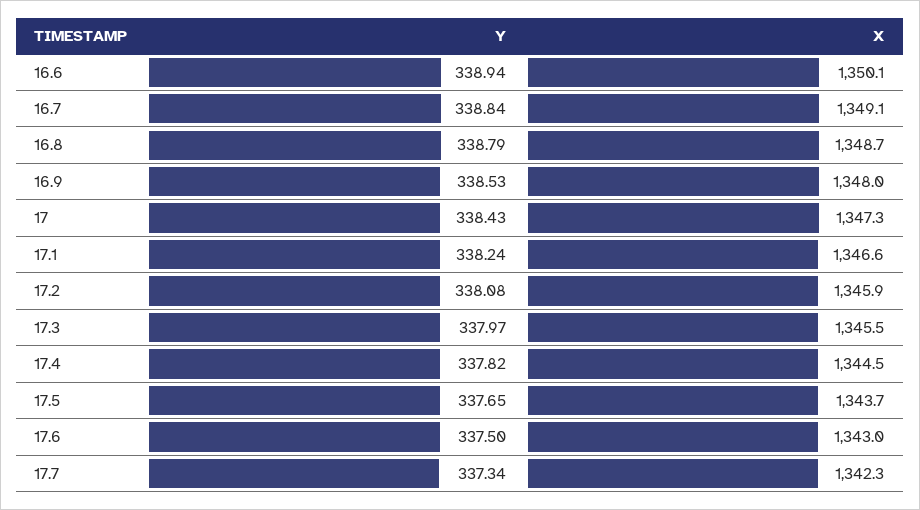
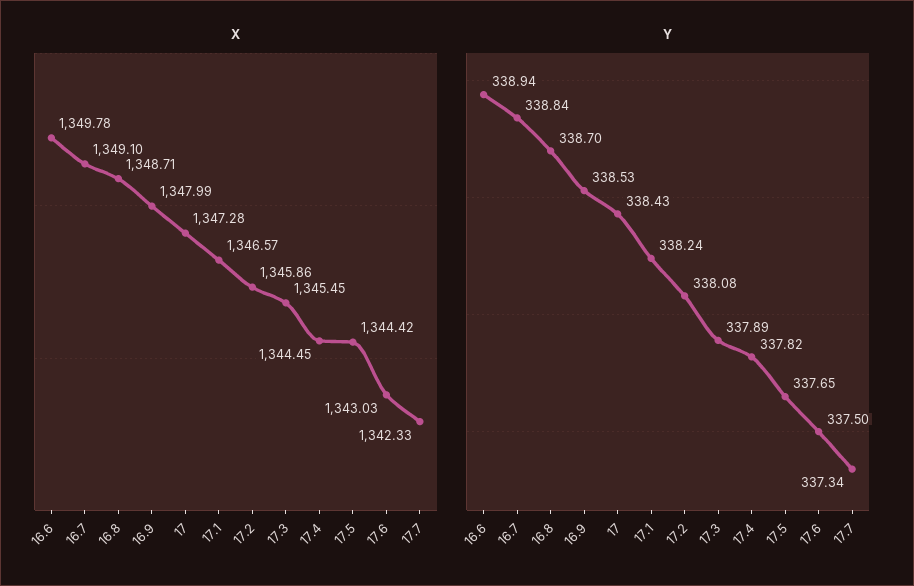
  {
    "Y": {
      "16.6": 338.94,
      "16.7": 338.84,
-     "16.8": 338.79,
+     "16.8": 338.7,
      "16.9": 338.53,
      "17": 338.43,
      "17.1": 338.24,
      "17.2": 338.08,
-     "17.3": 337.97,
+     "17.3": 337.89,
      "17.4": 337.82,
      "17.5": 337.65,
      "17.6": 337.5,
      "17.7": 337.34
    },
    "X": {
-     "16.6": 1350.1,
+     "16.6": 1349.78,
      "16.7": 1349.1,
      "16.8": 1348.71,
      "16.9": 1347.99,
      "17": 1347.28,
      "17.1": 1346.57,
      "17.2": 1345.86,
      "17.3": 1345.45,
      "17.4": 1344.45,
-     "17.5": 1343.7,
+     "17.5": 1344.42,
      "17.6": 1343.03,
      "17.7": 1342.33
    }
  }

